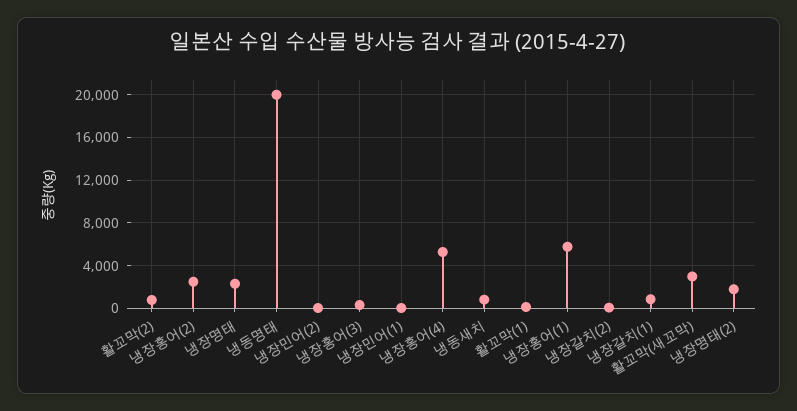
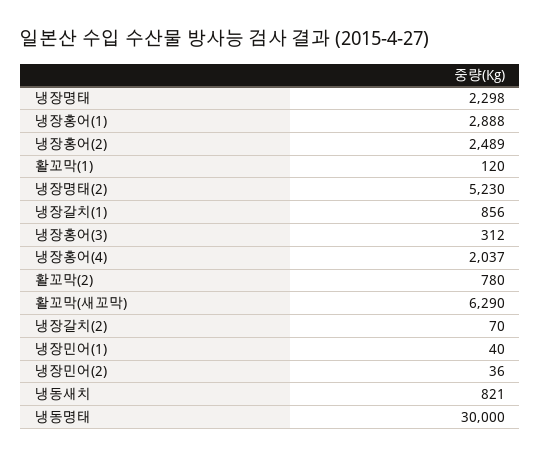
  {
    "활꼬막(2)": 780,
    "냉장홍어(2)": 2489,
    "냉장명태": 2298,
-   "냉동명태": 20000,
+   "냉동명태": 30000,
    "냉장민어(2)": 36,
    "냉장홍어(3)": 312,
    "냉장민어(1)": 40,
-   "냉장홍어(4)": 5000,
+   "냉장홍어(4)": 2037,
    "냉동새치": 821,
    "활꼬막(1)": 120,
-   "냉장홍어(1)": 6000,
+   "냉장홍어(1)": 2888,
    "냉장갈치(2)": 70,
    "냉장갈치(1)": 856,
-   "활꼬막(새꼬막)": 3000,
+   "활꼬막(새꼬막)": 6290,
-   "냉장명태(2)": 2000
+   "냉장명태(2)": 5230
  }

